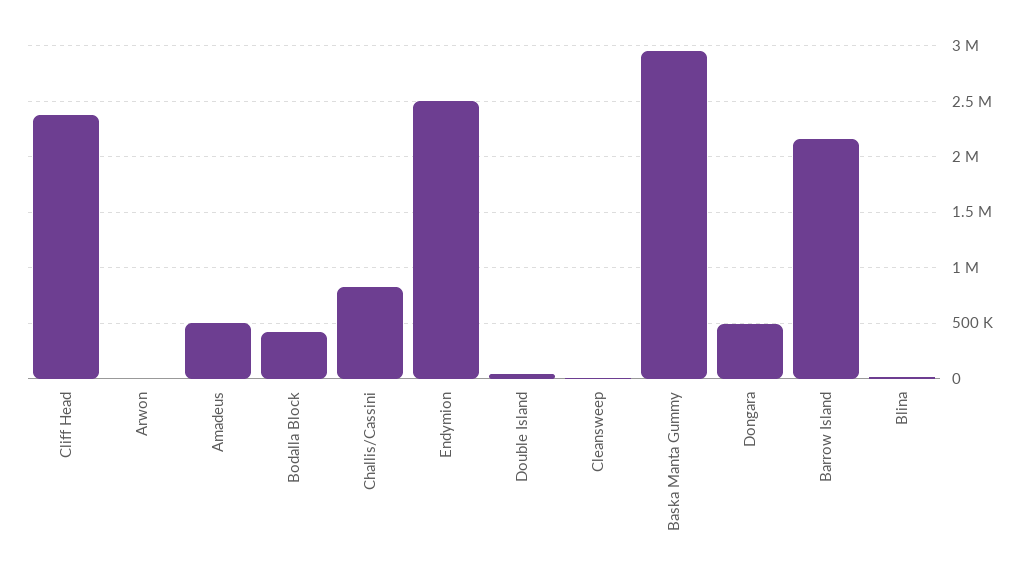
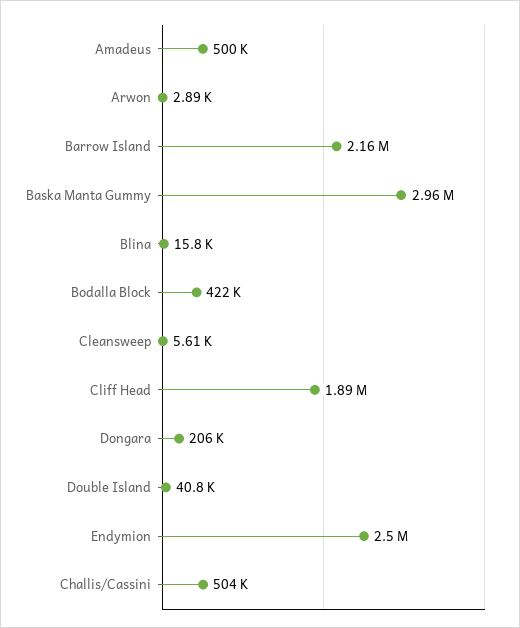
  {
-   "Cliff Head": 2400000,
+   "Cliff Head": 1890000,
    "Arwon": 2890,
    "Amadeus": 500000,
    "Bodalla Block": 422000,
-   "Challis/Cassini": 800000,
+   "Challis/Cassini": 504000,
    "Endymion": 2500000,
    "Double Island": 40800,
    "Cleansweep": 5610,
    "Baska Manta Gummy": 2960000,
-   "Dongara": 500000,
+   "Dongara": 206000,
    "Barrow Island": 2160000,
    "Blina": 15800
  }

